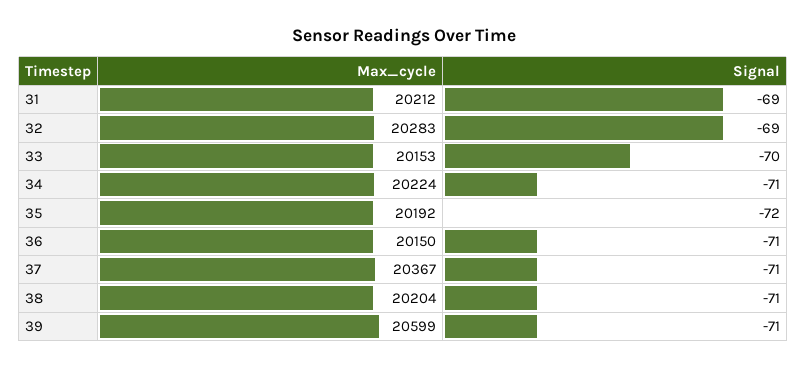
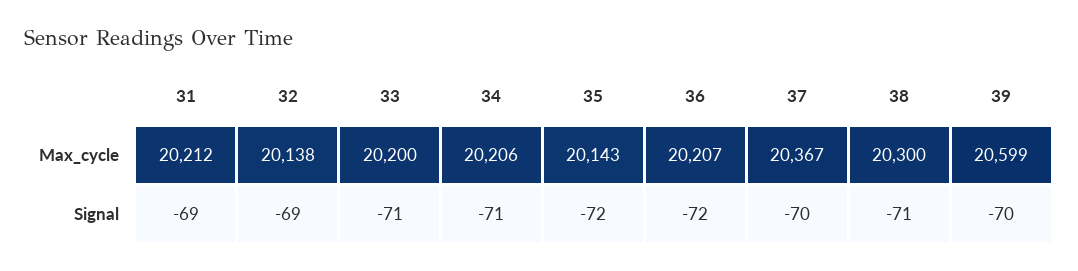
  {
    "Max_cycle": {
      "31": 20212,
-     "32": 20283,
+     "32": 20138,
-     "33": 20153,
+     "33": 20200,
-     "34": 20224,
+     "34": 20206,
-     "35": 20192,
+     "35": 20143,
-     "36": 20150,
+     "36": 20207,
      "37": 20367,
-     "38": 20204,
+     "38": 20300,
      "39": 20599
    },
    "Signal": {
      "31": -69,
      "32": -69,
-     "33": -70,
+     "33": -71,
      "34": -71,
      "35": -72,
-     "36": -71,
+     "36": -72,
-     "37": -71,
+     "37": -70,
      "38": -71,
-     "39": -71
+     "39": -70
    }
  }

